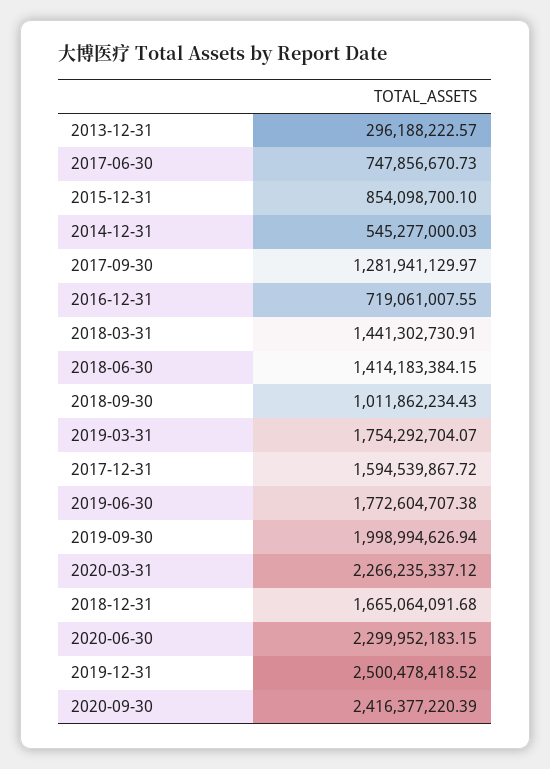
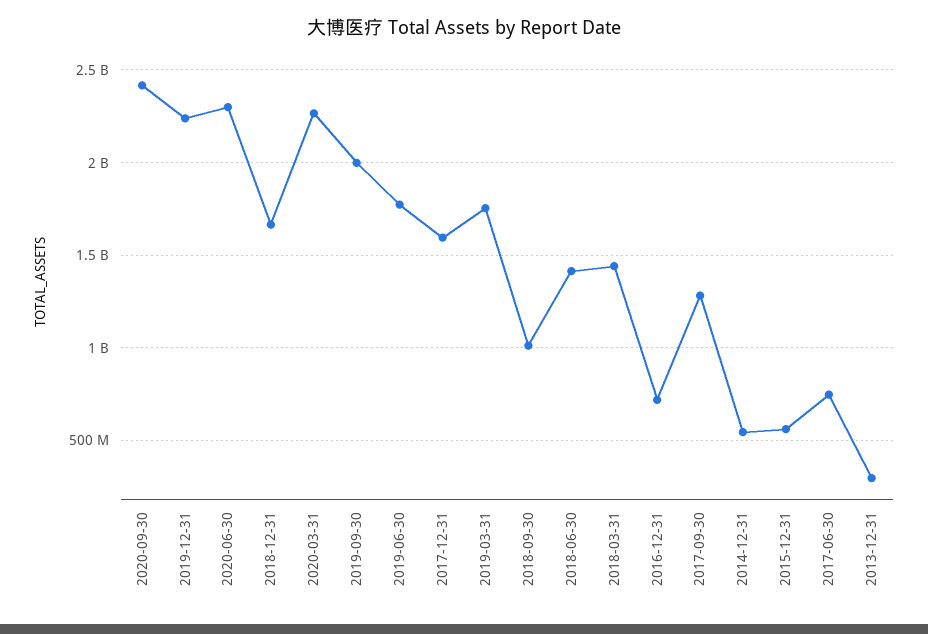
  {
    "2013-12-31": 296188222.57,
    "2017-06-30": 747856670.73,
-   "2015-12-31": 854098700.1,
+   "2015-12-31": 550000000,
    "2014-12-31": 545277000.03,
    "2017-09-30": 1281941129.97,
    "2016-12-31": 719061007.55,
    "2018-03-31": 1441302730.91,
    "2018-06-30": 1414183384.15,
    "2018-09-30": 1011862234.43,
    "2019-03-31": 1754292704.07,
    "2017-12-31": 1594539867.72,
    "2019-06-30": 1772604707.38,
    "2019-09-30": 1998994626.94,
    "2020-03-31": 2266235337.12,
    "2018-12-31": 1665064091.68,
    "2020-06-30": 2299952183.15,
-   "2019-12-31": 2500478418.52,
+   "2019-12-31": 2250000000,
    "2020-09-30": 2416377220.39
  }

